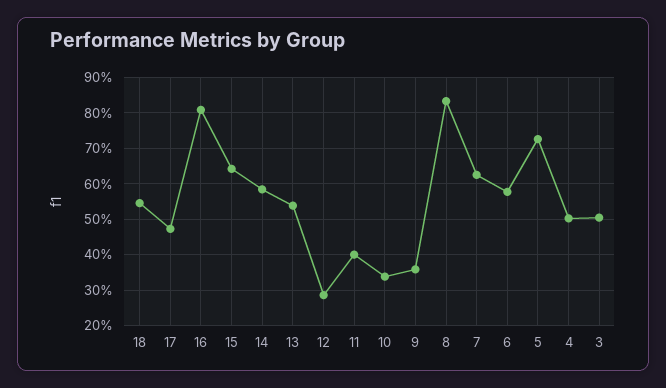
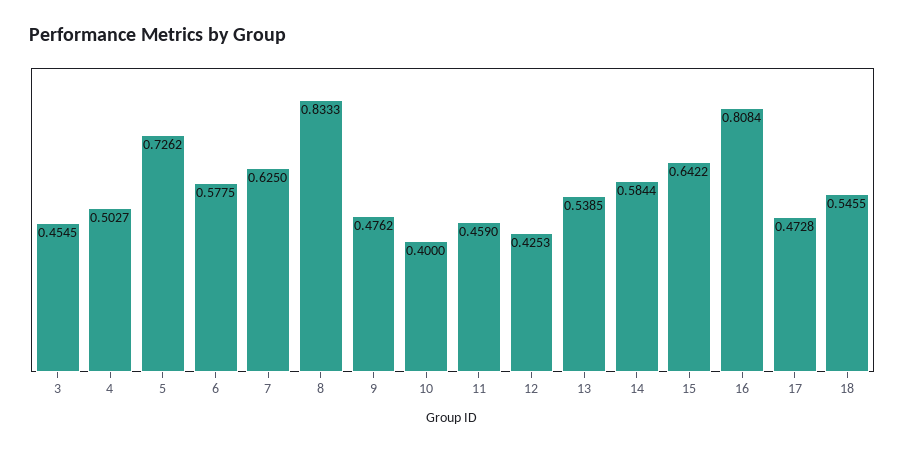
  {
    "18": 0.5455,
    "17": 0.4728,
    "16": 0.8084,
    "15": 0.6422,
    "14": 0.5844,
    "13": 0.5385,
-   "12": 0.28,
+   "12": 0.4253,
-   "11": 0.4,
+   "11": 0.459,
-   "10": 0.34,
+   "10": 0.4,
-   "9": 0.36,
+   "9": 0.4762,
    "8": 0.8333,
    "7": 0.625,
    "6": 0.5775,
    "5": 0.7262,
    "4": 0.5027,
-   "3": 0.5
+   "3": 0.4545
  }

